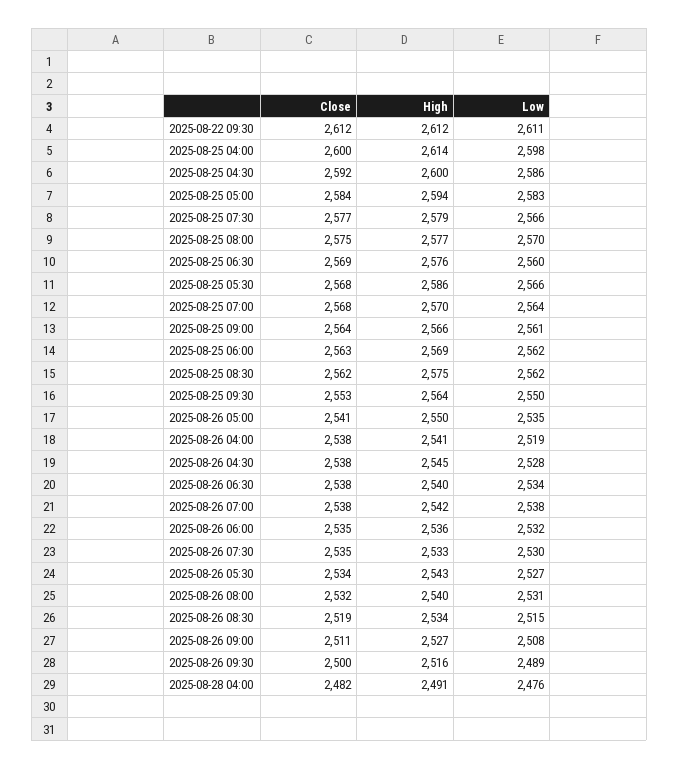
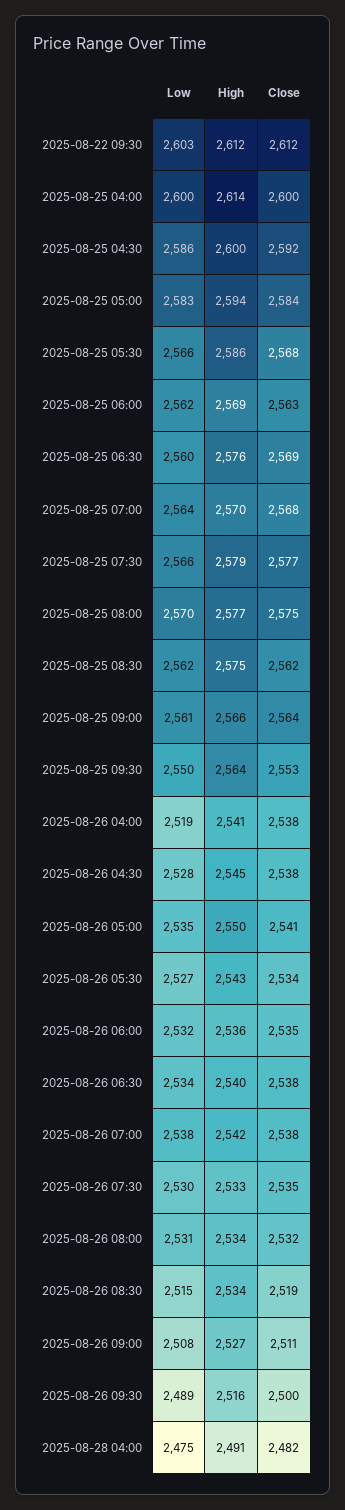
  {
    "Close": {
      "2025-08-22 09:30": 2612,
      "2025-08-25 04:00": 2600,
      "2025-08-25 04:30": 2592,
      "2025-08-25 05:00": 2584,
      "2025-08-25 07:30": 2577,
      "2025-08-25 08:00": 2575,
      "2025-08-25 06:30": 2569,
      "2025-08-25 05:30": 2568,
      "2025-08-25 07:00": 2568,
      "2025-08-25 09:00": 2564,
      "2025-08-25 06:00": 2563,
      "2025-08-25 08:30": 2562,
      "2025-08-25 09:30": 2553,
      "2025-08-26 05:00": 2541,
      "2025-08-26 04:00": 2538,
      "2025-08-26 04:30": 2538,
      "2025-08-26 06:30": 2538,
      "2025-08-26 07:00": 2538,
      "2025-08-26 06:00": 2535,
      "2025-08-26 07:30": 2535,
      "2025-08-26 05:30": 2534,
      "2025-08-26 08:00": 2532,
      "2025-08-26 08:30": 2519,
      "2025-08-26 09:00": 2511,
      "2025-08-26 09:30": 2500,
      "2025-08-28 04:00": 2482
    },
    "High": {
      "2025-08-22 09:30": 2612,
      "2025-08-25 04:00": 2614,
      "2025-08-25 04:30": 2600,
      "2025-08-25 05:00": 2594,
      "2025-08-25 07:30": 2579,
      "2025-08-25 08:00": 2577,
      "2025-08-25 06:30": 2576,
      "2025-08-25 05:30": 2586,
      "2025-08-25 07:00": 2570,
      "2025-08-25 09:00": 2566,
      "2025-08-25 06:00": 2569,
      "2025-08-25 08:30": 2575,
      "2025-08-25 09:30": 2564,
      "2025-08-26 05:00": 2550,
      "2025-08-26 04:00": 2541,
      "2025-08-26 04:30": 2545,
      "2025-08-26 06:30": 2540,
      "2025-08-26 07:00": 2542,
      "2025-08-26 06:00": 2536,
      "2025-08-26 07:30": 2533,
      "2025-08-26 05:30": 2543,
-     "2025-08-26 08:00": 2540,
+     "2025-08-26 08:00": 2534,
      "2025-08-26 08:30": 2534,
      "2025-08-26 09:00": 2527,
      "2025-08-26 09:30": 2516,
      "2025-08-28 04:00": 2491
    },
    "Low": {
-     "2025-08-22 09:30": 2611,
+     "2025-08-22 09:30": 2603,
-     "2025-08-25 04:00": 2598,
+     "2025-08-25 04:00": 2600,
      "2025-08-25 04:30": 2586,
      "2025-08-25 05:00": 2583,
      "2025-08-25 07:30": 2566,
      "2025-08-25 08:00": 2570,
      "2025-08-25 06:30": 2560,
      "2025-08-25 05:30": 2566,
      "2025-08-25 07:00": 2564,
      "2025-08-25 09:00": 2561,
      "2025-08-25 06:00": 2562,
      "2025-08-25 08:30": 2562,
      "2025-08-25 09:30": 2550,
      "2025-08-26 05:00": 2535,
      "2025-08-26 04:00": 2519,
      "2025-08-26 04:30": 2528,
      "2025-08-26 06:30": 2534,
      "2025-08-26 07:00": 2538,
      "2025-08-26 06:00": 2532,
      "2025-08-26 07:30": 2530,
      "2025-08-26 05:30": 2527,
      "2025-08-26 08:00": 2531,
      "2025-08-26 08:30": 2515,
      "2025-08-26 09:00": 2508,
      "2025-08-26 09:30": 2489,
-     "2025-08-28 04:00": 2476
+     "2025-08-28 04:00": 2475
    }
  }

